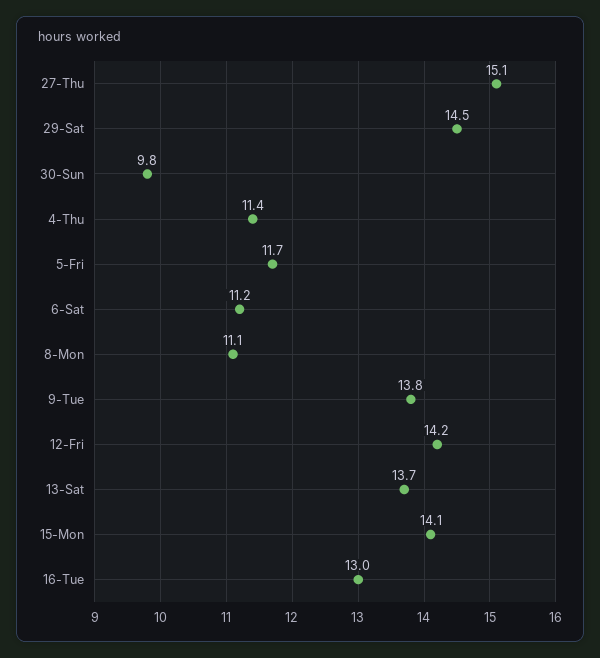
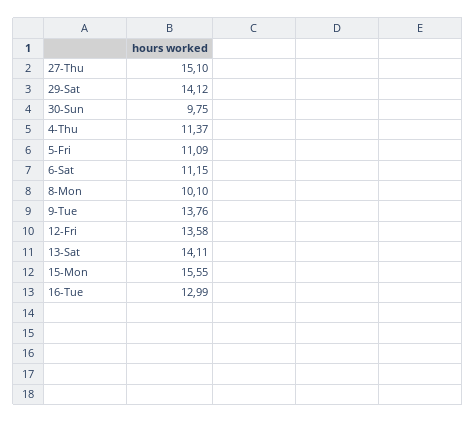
  {
    "27-Thu": 15.1,
-   "29-Sat": 14.5,
+   "29-Sat": 14.12,
    "30-Sun": 9.75,
    "4-Thu": 11.37,
-   "5-Fri": 11.7,
+   "5-Fri": 11.09,
    "6-Sat": 11.15,
-   "8-Mon": 11.1,
+   "8-Mon": 10.1,
    "9-Tue": 13.76,
-   "12-Fri": 14.2,
+   "12-Fri": 13.58,
-   "13-Sat": 13.7,
+   "13-Sat": 14.11,
-   "15-Mon": 14.1,
+   "15-Mon": 15.55,
    "16-Tue": 12.99
  }

